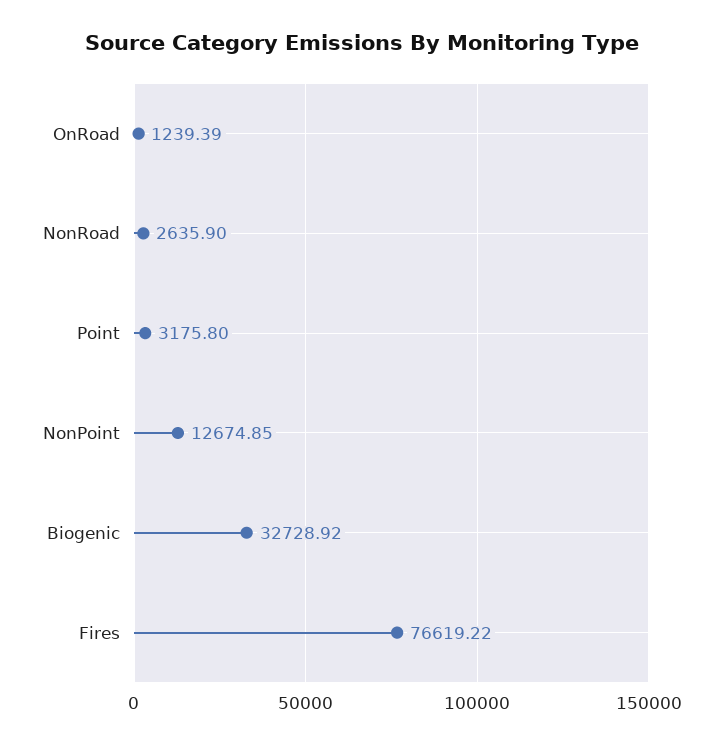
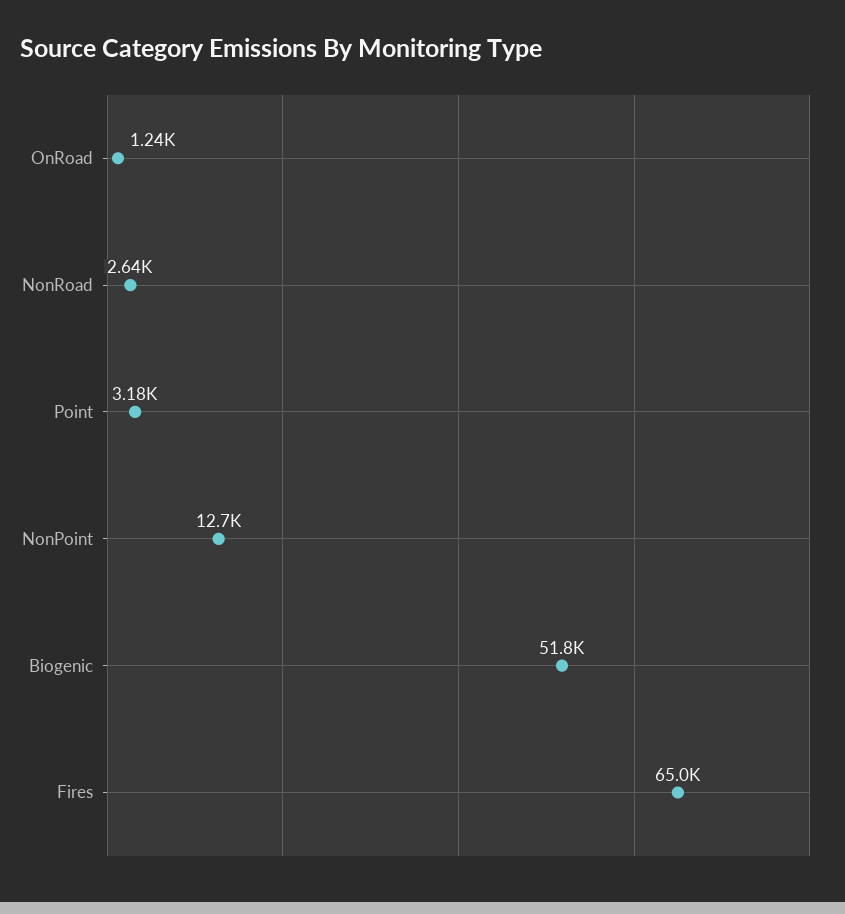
  {
    "OnRoad": 1239.39,
    "NonRoad": 2635.9,
    "Point": 3175.8,
    "NonPoint": 12674.85,
-   "Biogenic": 32728.92,
+   "Biogenic": 51800,
-   "Fires": 76619.22
+   "Fires": 65000
  }

